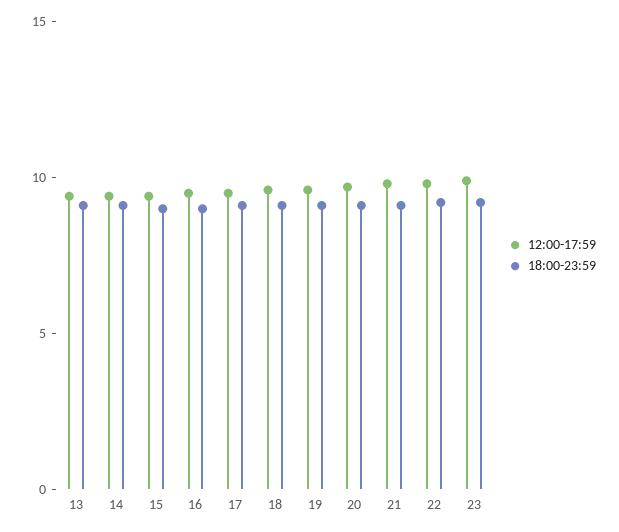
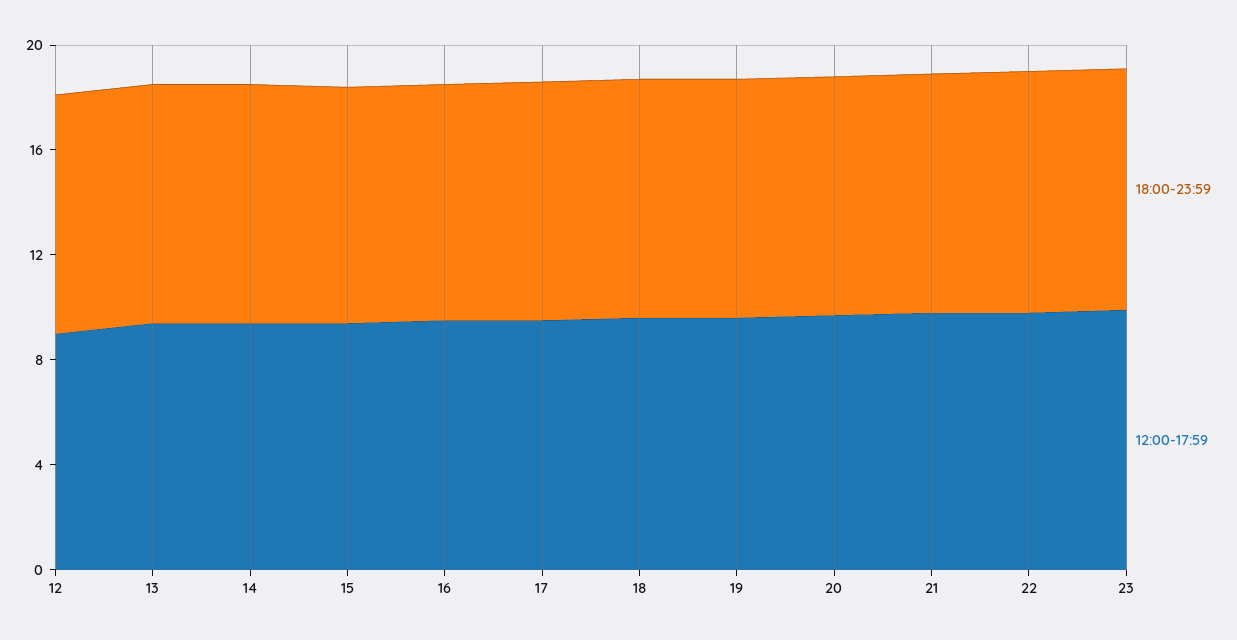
  {
    "12:00-17:59": {
      "13": 9,
      "14": 9,
      "15": 9,
      "16": 10,
      "17": 10,
      "18": 10,
      "19": 10,
      "20": 10,
      "21": 10,
      "22": 10,
-     "23": 10
+     "23": 10,
+     "12": 9
    },
    "18:00-23:59": {
      "13": 9,
      "14": 9,
      "15": 9,
      "16": 9,
      "17": 9,
      "18": 9,
      "19": 9,
      "20": 9,
      "21": 9,
      "22": 9,
-     "23": 9
+     "23": 9,
+     "12": 9
    }
  }

